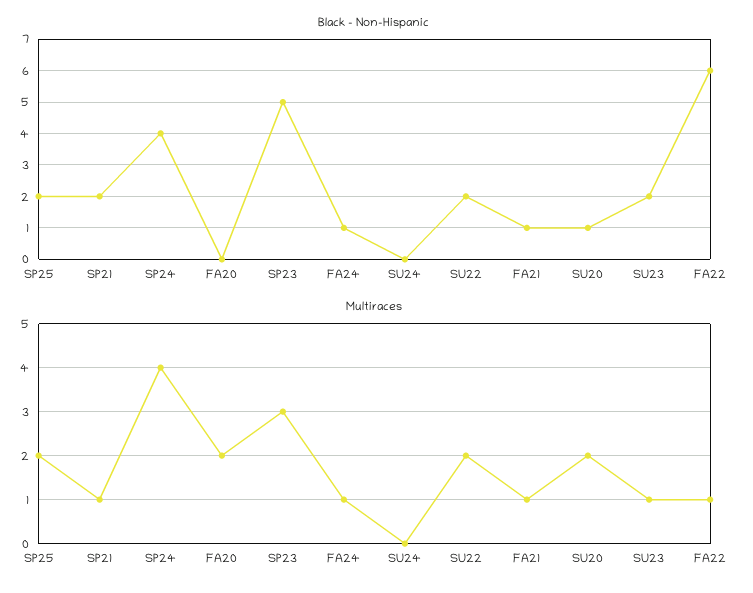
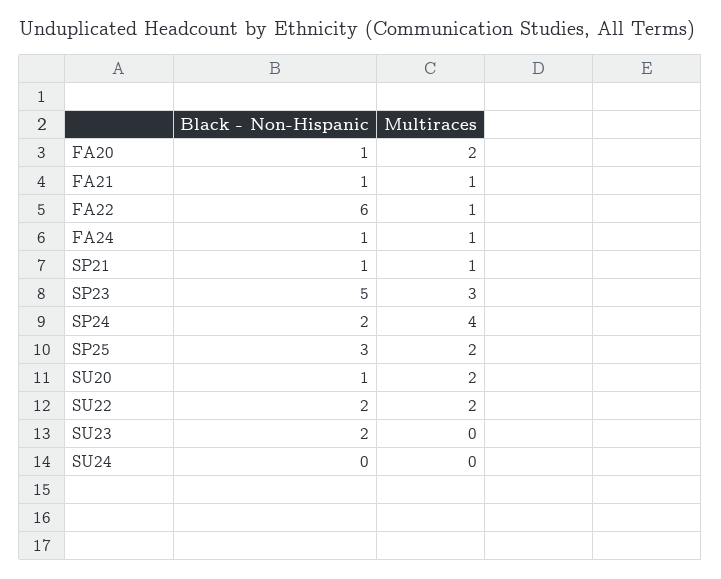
  {
    "Black - Non-Hispanic": {
-     "SP25": 2,
+     "SP25": 3,
-     "SP21": 2,
+     "SP21": 1,
-     "SP24": 4,
+     "SP24": 2,
-     "FA20": 0,
+     "FA20": 1,
      "SP23": 5,
      "FA24": 1,
      "SU24": 0,
      "SU22": 2,
      "FA21": 1,
      "SU20": 1,
      "SU23": 2,
      "FA22": 6
    },
    "Multiraces": {
      "SP25": 2,
      "SP21": 1,
      "SP24": 4,
      "FA20": 2,
      "SP23": 3,
      "FA24": 1,
      "SU24": 0,
      "SU22": 2,
      "FA21": 1,
      "SU20": 2,
-     "SU23": 1,
+     "SU23": 0,
      "FA22": 1
    }
  }

